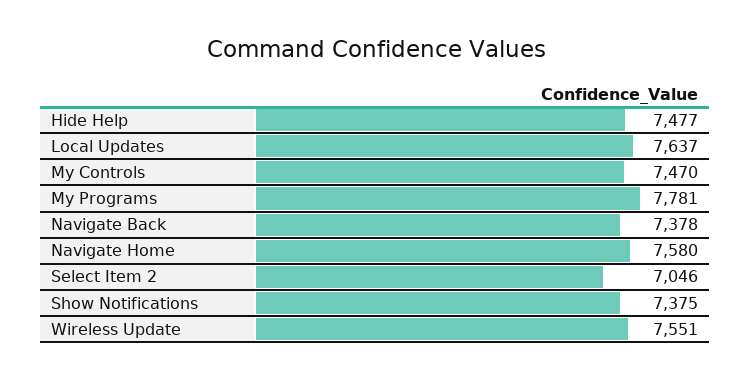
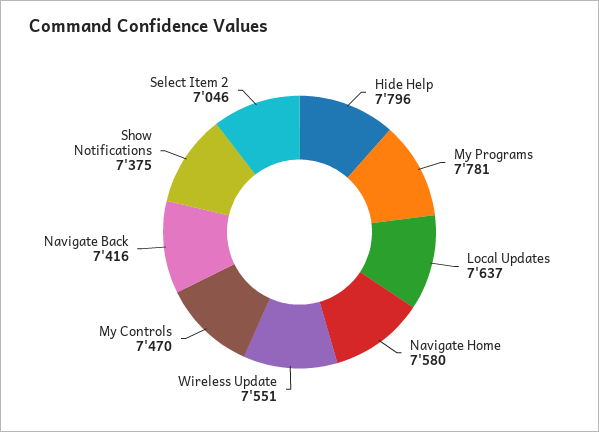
  {
-   "Hide Help": 7477,
+   "Hide Help": 7796,
    "Local Updates": 7637,
    "My Controls": 7470,
    "My Programs": 7781,
-   "Navigate Back": 7378,
+   "Navigate Back": 7416,
    "Navigate Home": 7580,
    "Select Item 2": 7046,
    "Show Notifications": 7375,
    "Wireless Update": 7551
  }

